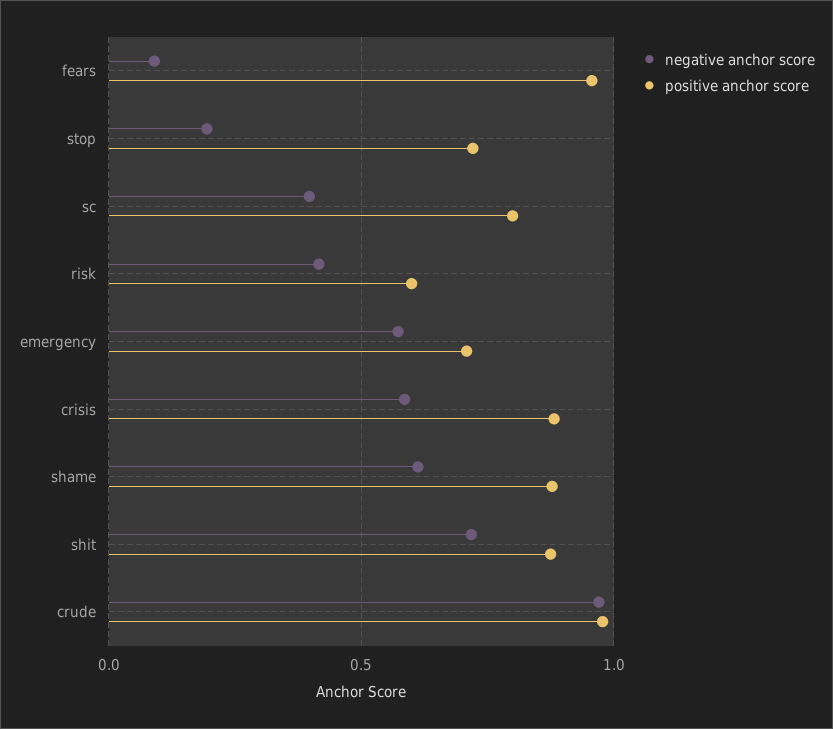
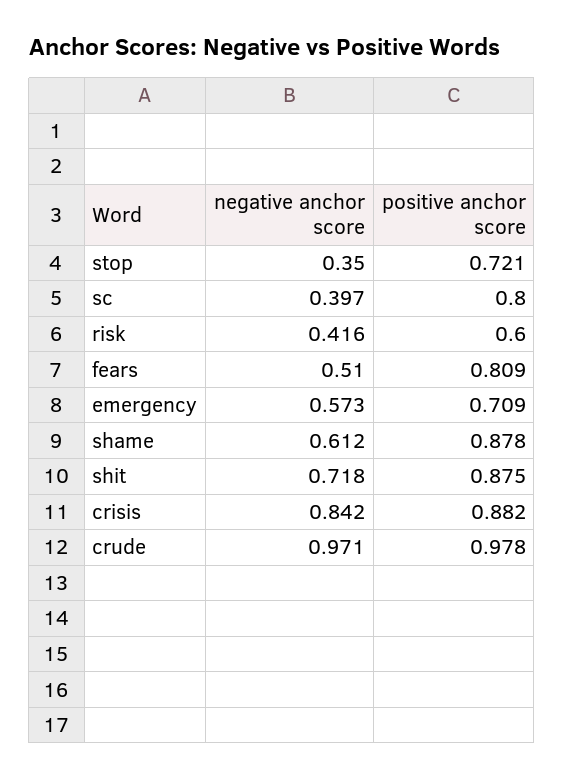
  {
    "negative anchor score": {
-     "fears": 0.1,
+     "fears": 0.51,
-     "stop": 0.2,
+     "stop": 0.35,
      "sc": 0.397,
      "risk": 0.416,
      "emergency": 0.573,
-     "crisis": 0.6,
+     "crisis": 0.842,
      "shame": 0.612,
      "shit": 0.718,
      "crude": 0.971
    },
    "positive anchor score": {
-     "fears": 0.95,
+     "fears": 0.809,
      "stop": 0.721,
      "sc": 0.8,
      "risk": 0.6,
      "emergency": 0.709,
      "crisis": 0.882,
      "shame": 0.878,
      "shit": 0.875,
      "crude": 0.978
    }
  }

